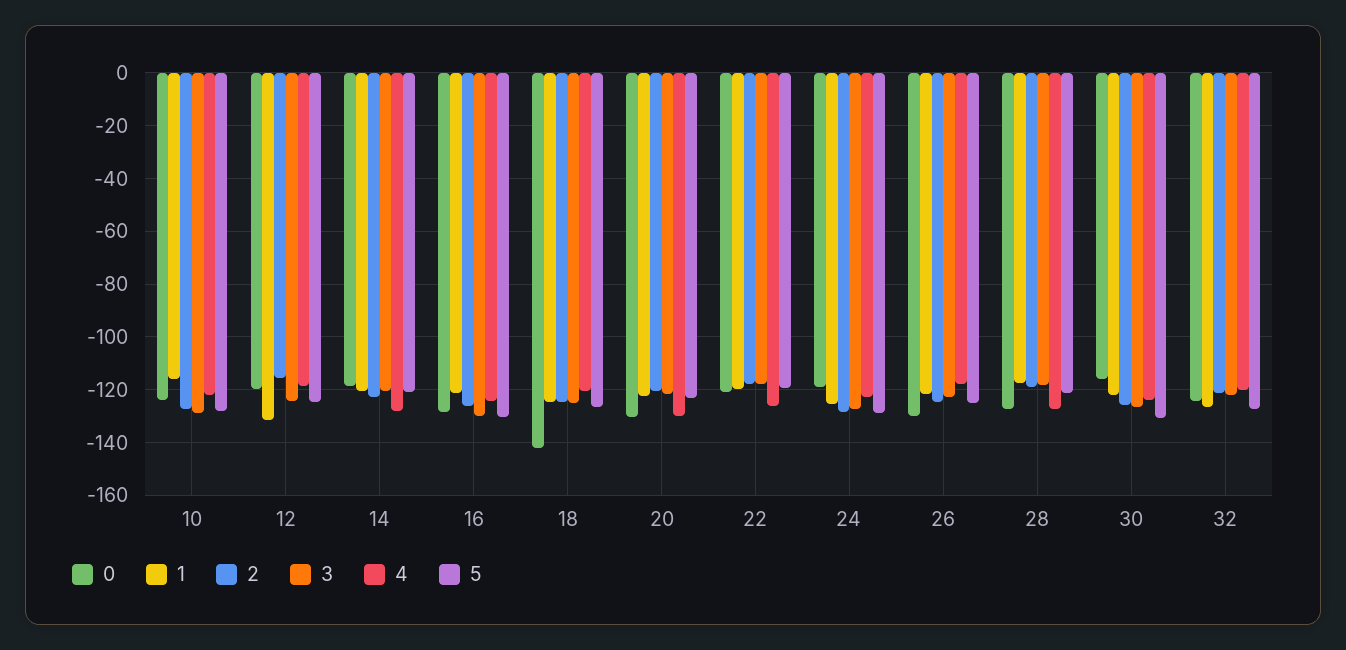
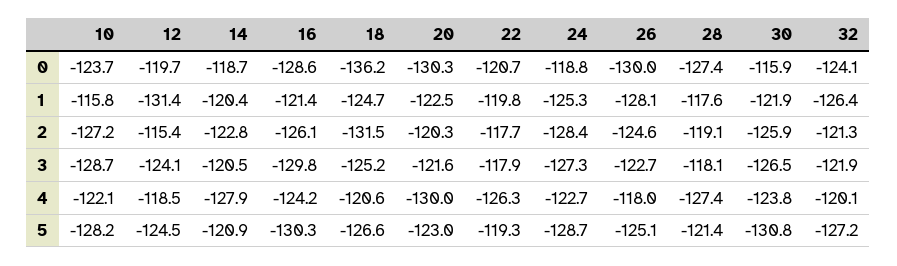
  {
    "0": {
      "10": -123.7,
      "12": -119.7,
      "14": -118.7,
      "16": -128.6,
-     "18": -142.5,
+     "18": -136.2,
      "20": -130.3,
      "22": -120.7,
      "24": -118.8,
      "26": -130,
      "28": -127.4,
      "30": -115.9,
      "32": -124.1
    },
    "1": {
      "10": -115.8,
      "12": -131.4,
      "14": -120.4,
      "16": -121.4,
      "18": -124.7,
      "20": -122.5,
      "22": -119.8,
      "24": -125.3,
-     "26": -122.5,
+     "26": -128.1,
      "28": -117.6,
      "30": -121.9,
      "32": -126.4
    },
    "2": {
      "10": -127.2,
      "12": -115.4,
      "14": -122.8,
      "16": -126.1,
-     "18": -125,
+     "18": -131.5,
      "20": -120.3,
      "22": -117.7,
      "24": -128.4,
      "26": -124.6,
      "28": -119.1,
      "30": -125.9,
      "32": -121.3
    },
    "3": {
      "10": -128.7,
      "12": -124.1,
      "14": -120.5,
      "16": -129.8,
      "18": -125.2,
      "20": -121.6,
      "22": -117.9,
      "24": -127.3,
      "26": -122.7,
      "28": -118.1,
      "30": -126.5,
      "32": -121.9
    },
    "4": {
      "10": -122.1,
      "12": -118.5,
      "14": -127.9,
      "16": -124.2,
      "18": -120.6,
      "20": -130,
      "22": -126.3,
      "24": -122.7,
      "26": -118,
      "28": -127.4,
      "30": -123.8,
      "32": -120.1
    },
    "5": {
      "10": -128.2,
      "12": -124.5,
      "14": -120.9,
      "16": -130.3,
      "18": -126.6,
      "20": -123,
      "22": -119.3,
      "24": -128.7,
      "26": -125.1,
      "28": -121.4,
      "30": -130.8,
      "32": -127.2
    }
  }

